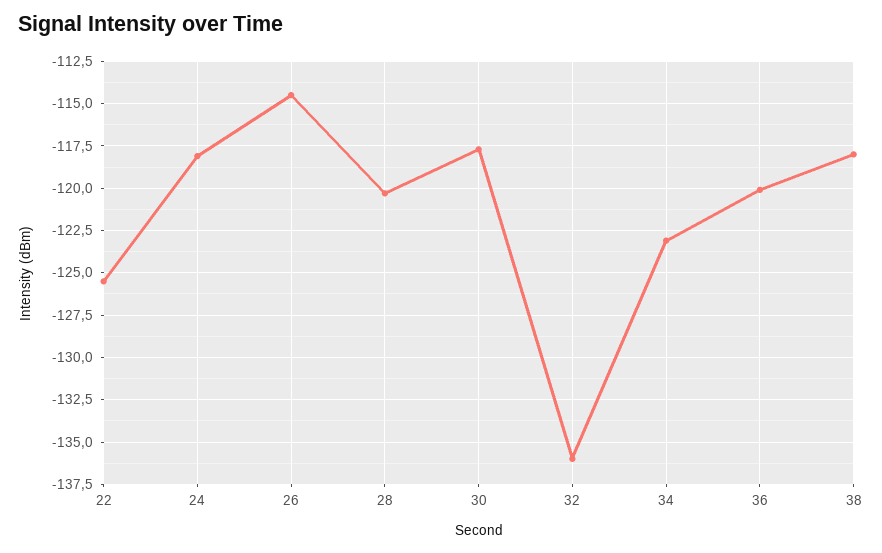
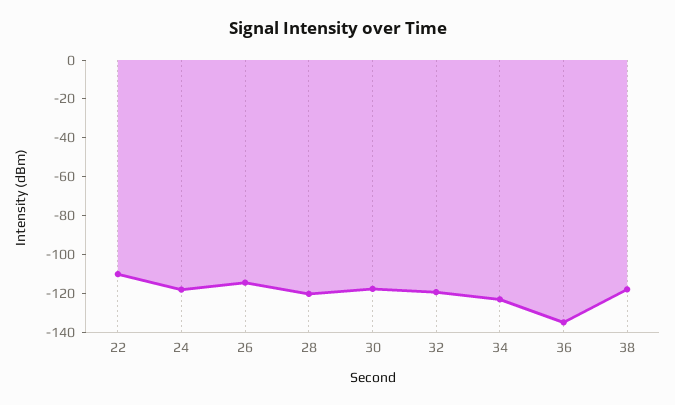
  {
-   "22": -125.5,
+   "22": -110,
    "24": -118,
    "26": -114.5,
    "28": -120.5,
    "30": -117.5,
-   "32": -136,
+   "32": -120,
    "34": -123,
-   "36": -120,
+   "36": -135,
    "38": -118
  }

